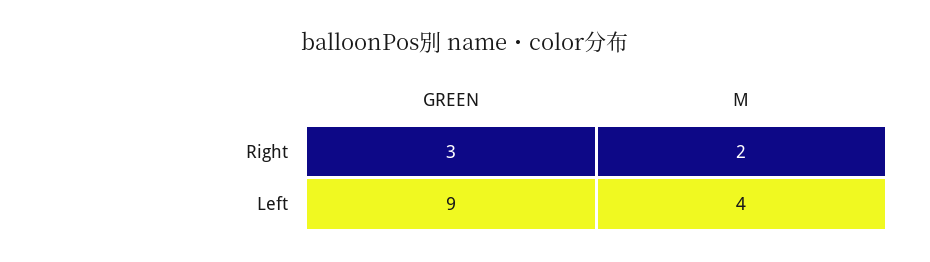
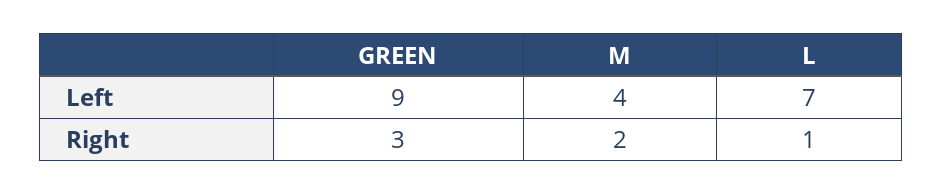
  {
    "GREEN": {
      "Right": 3,
      "Left": 9
    },
    "M": {
      "Right": 2,
      "Left": 4
-   }
+   },
+   "L": {
+     "Left": 7,
+     "Right": 1
+   }
  }

